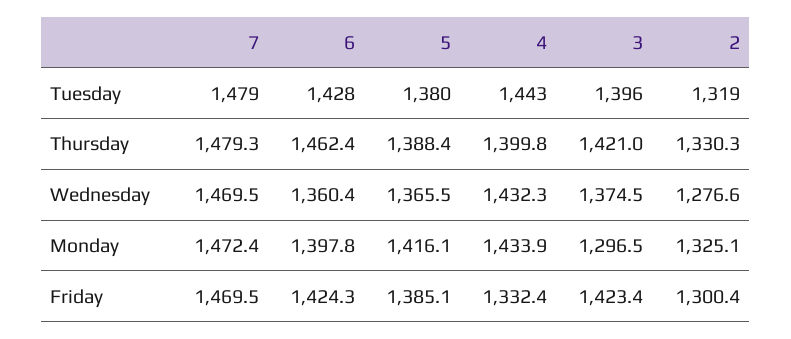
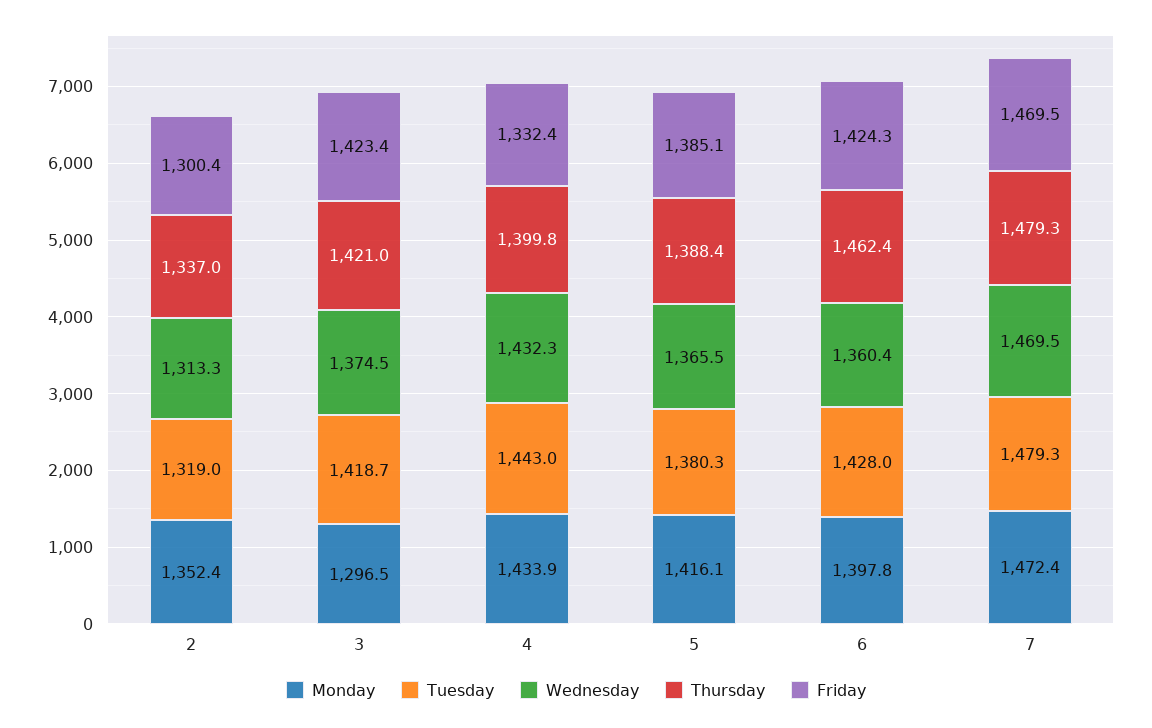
  {
    "Tuesday": {
      "7": 1479.3,
      "6": 1428,
      "5": 1380.3,
      "4": 1443,
-     "3": 1396,
+     "3": 1418.7,
      "2": 1319
    },
    "Thursday": {
      "7": 1479.3,
      "6": 1462.4,
      "5": 1388.4,
      "4": 1399.8,
      "3": 1421,
-     "2": 1330.3
+     "2": 1337
    },
    "Wednesday": {
      "7": 1469.5,
      "6": 1360.4,
      "5": 1365.5,
      "4": 1432.3,
      "3": 1374.5,
-     "2": 1276.6
+     "2": 1313.3
    },
    "Monday": {
      "7": 1472.4,
      "6": 1397.8,
      "5": 1416.1,
      "4": 1433.9,
      "3": 1296.5,
-     "2": 1325.1
+     "2": 1352.4
    },
    "Friday": {
      "7": 1469.5,
      "6": 1424.3,
      "5": 1385.1,
      "4": 1332.4,
      "3": 1423.4,
      "2": 1300.4
    }
  }

